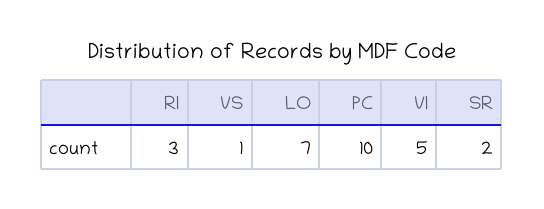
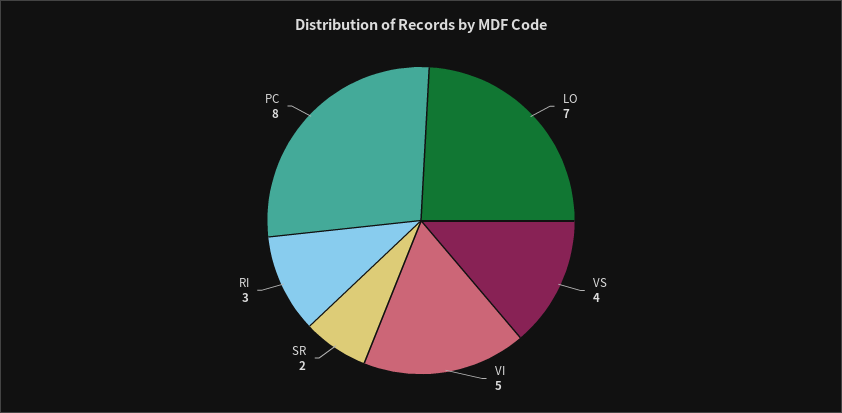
  {
    "RI": 3,
-   "VS": 1,
+   "VS": 4,
    "LO": 7,
-   "PC": 10,
+   "PC": 8,
    "VI": 5,
    "SR": 2
  }

